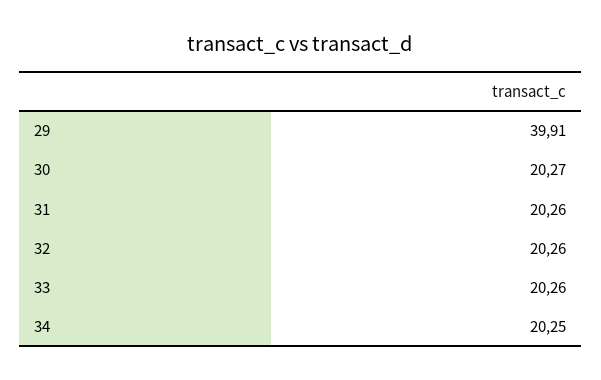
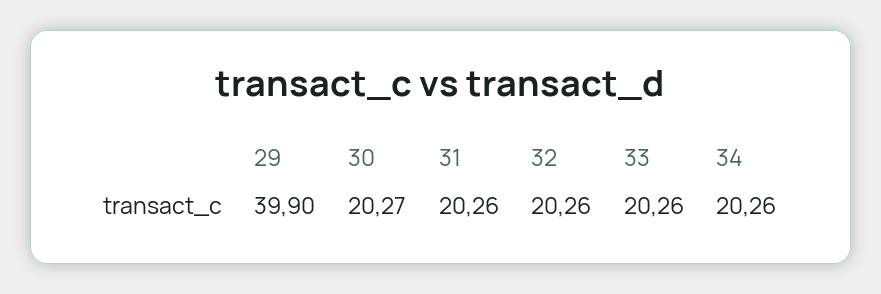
  {
-   "29": 39.91,
+   "29": 39.9,
    "30": 20.27,
    "31": 20.26,
    "32": 20.26,
    "33": 20.26,
-   "34": 20.25
+   "34": 20.26
  }

